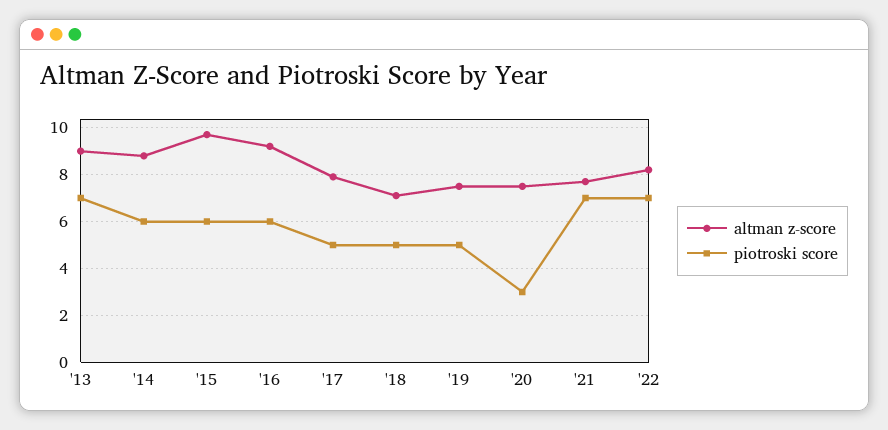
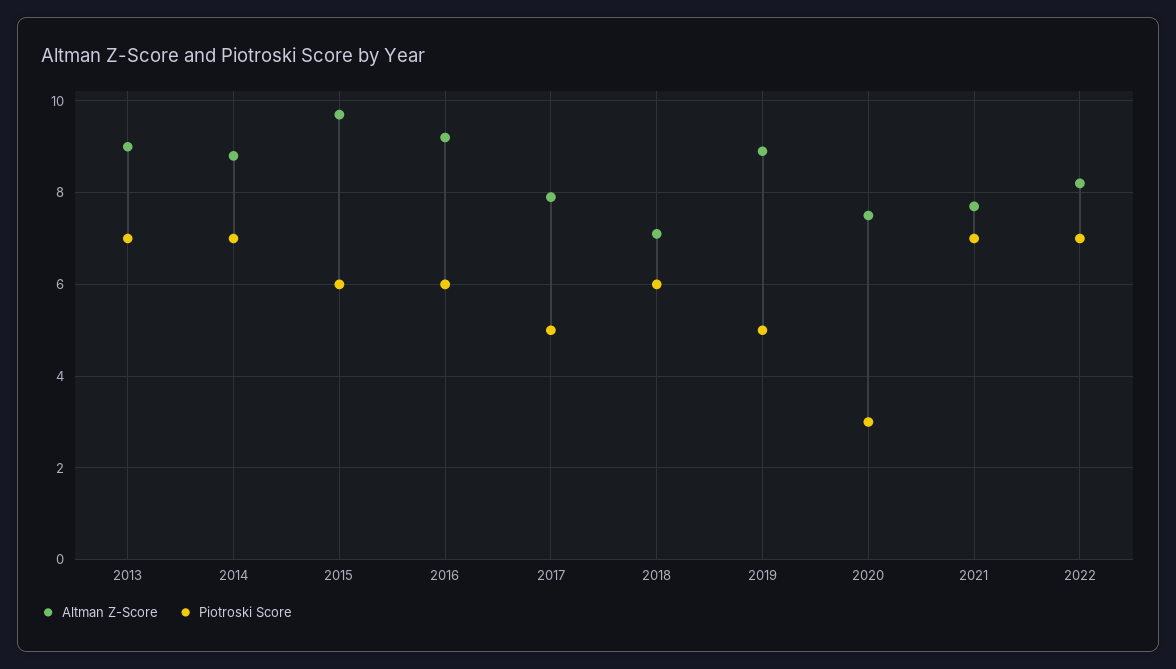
  {
    "altman z-score": {
      "'13": 9,
      "'14": 9,
      "'15": 9.5,
      "'16": 9,
      "'17": 8,
      "'18": 7,
-     "'19": 7.5,
+     "'19": 9,
      "'20": 7.5,
      "'21": 7.5,
      "'22": 8
    },
    "piotroski score": {
      "'13": 7,
-     "'14": 6,
+     "'14": 7,
      "'15": 6,
      "'16": 6,
      "'17": 5,
-     "'18": 5,
+     "'18": 6,
      "'19": 5,
      "'20": 3,
      "'21": 7,
      "'22": 7
    }
  }

